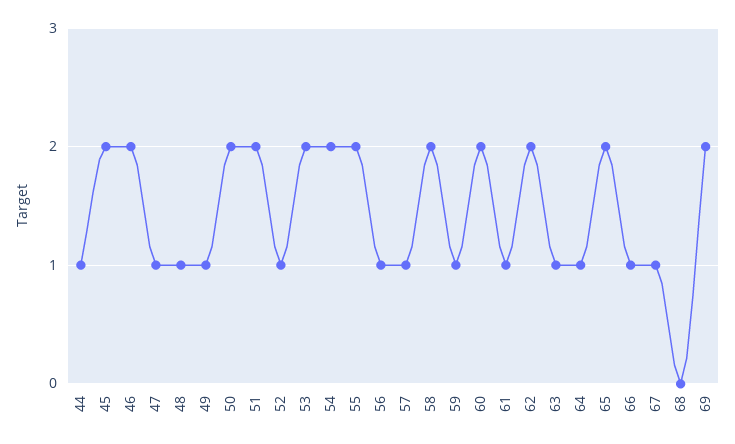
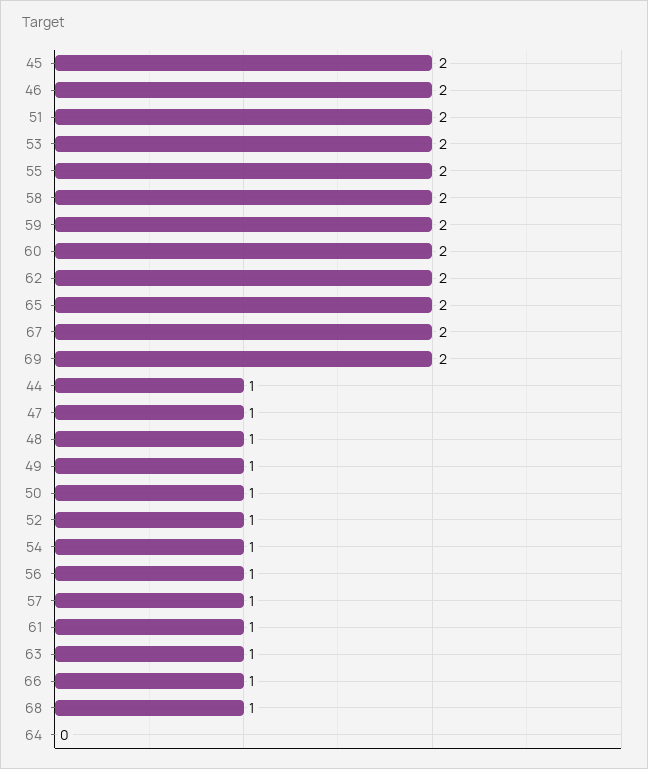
  {
    "44": 1,
    "45": 2,
    "46": 2,
    "47": 1,
    "48": 1,
    "49": 1,
-   "50": 2,
+   "50": 1,
    "51": 2,
    "52": 1,
    "53": 2,
-   "54": 2,
+   "54": 1,
    "55": 2,
    "56": 1,
    "57": 1,
    "58": 2,
-   "59": 1,
+   "59": 2,
    "60": 2,
    "61": 1,
    "62": 2,
    "63": 1,
-   "64": 1,
+   "64": 0,
    "65": 2,
    "66": 1,
-   "67": 1,
+   "67": 2,
-   "68": 0,
+   "68": 1,
    "69": 2
  }

